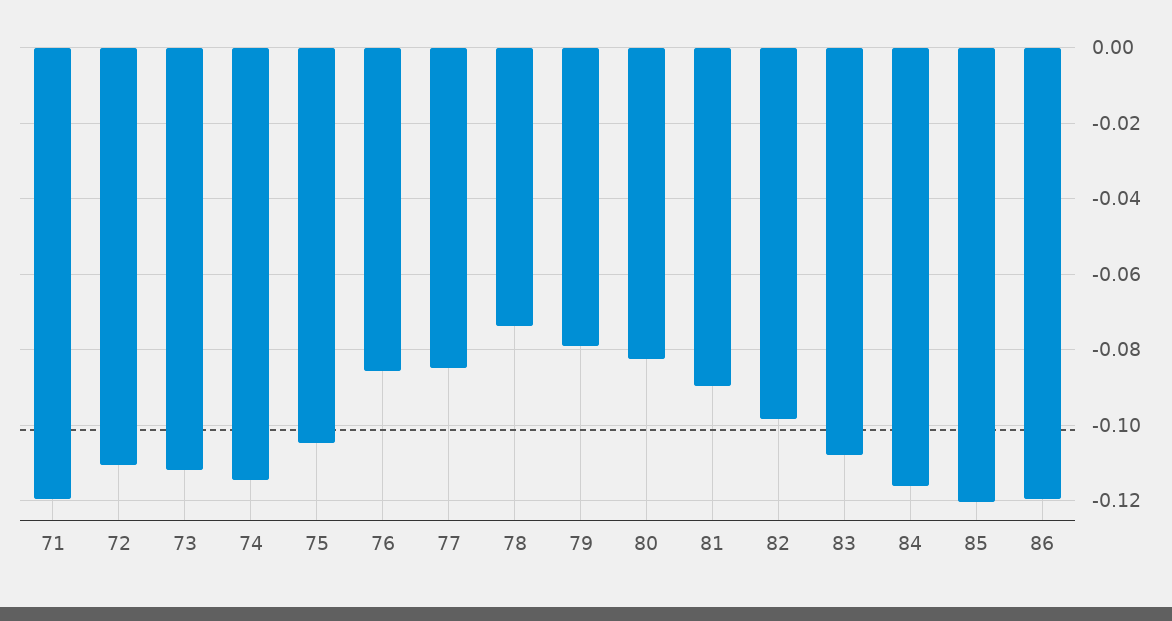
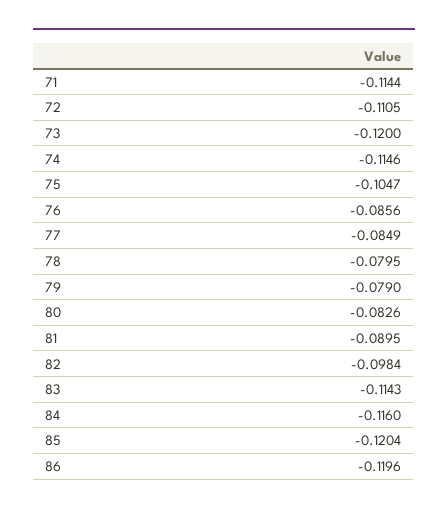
  {
-   "71": -0.12,
+   "71": -0.1144,
    "72": -0.1105,
-   "73": -0.112,
+   "73": -0.12,
    "74": -0.1146,
    "75": -0.1047,
    "76": -0.0856,
    "77": -0.0849,
-   "78": -0.074,
+   "78": -0.0795,
    "79": -0.079,
    "80": -0.0826,
    "81": -0.0895,
    "82": -0.0984,
-   "83": -0.108,
+   "83": -0.1143,
    "84": -0.116,
    "85": -0.1204,
    "86": -0.1196
  }

